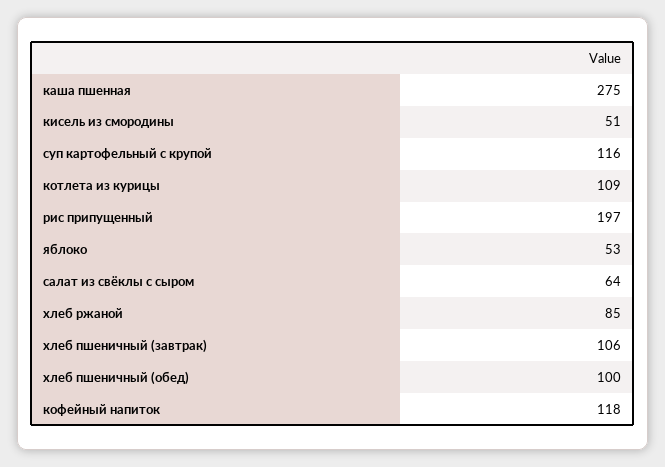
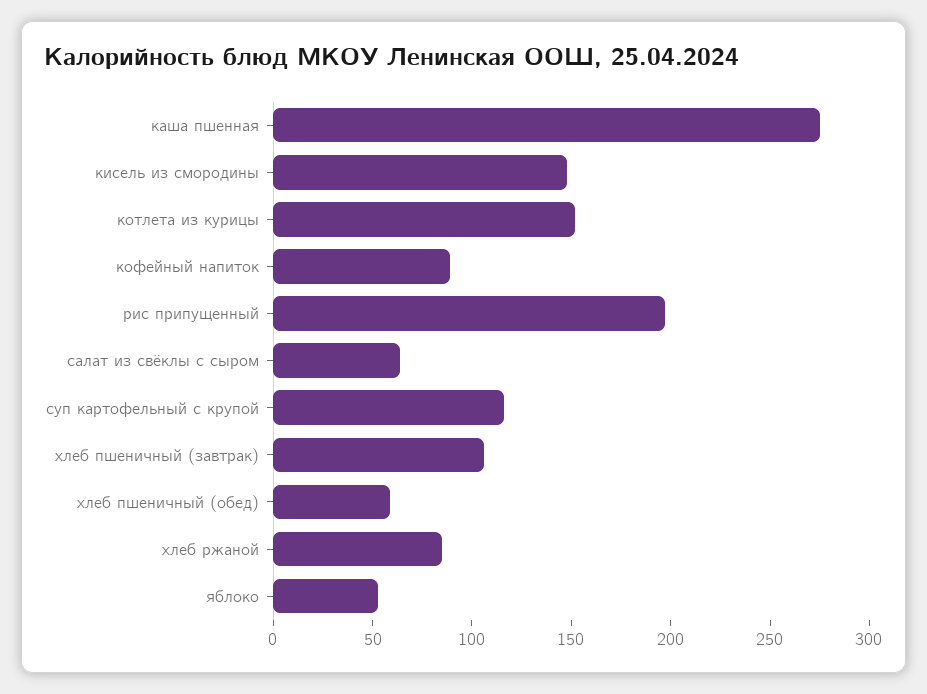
  {
    "каша пшенная": 275,
-   "кисель из смородины": 51,
+   "кисель из смородины": 150,
    "суп картофельный с крупой": 116,
-   "котлета из курицы": 109,
+   "котлета из курицы": 150,
    "рис припущенный": 197,
    "яблоко": 53,
    "салат из свёклы с сыром": 64,
    "хлеб ржаной": 85,
    "хлеб пшеничный (завтрак)": 106,
-   "хлеб пшеничный (обед)": 100,
+   "хлеб пшеничный (обед)": 60,
-   "кофейный напиток": 118
+   "кофейный напиток": 90
  }

